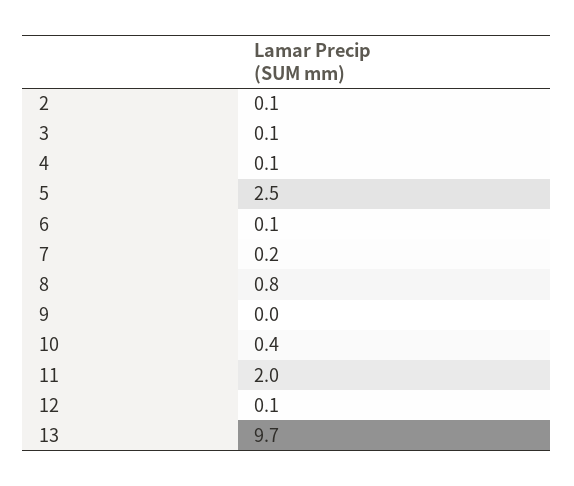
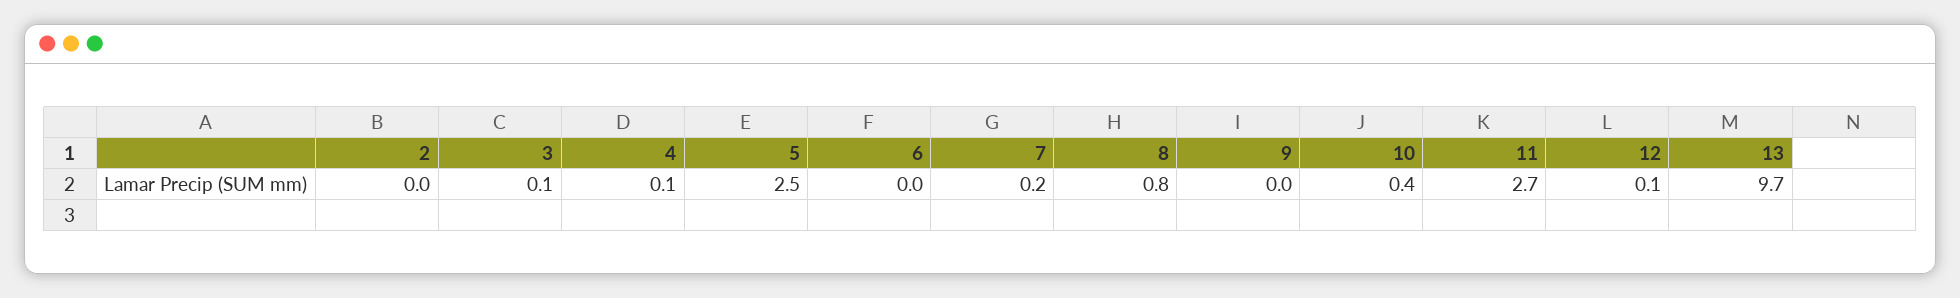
  {
-   "2": 0.1,
+   "2": 0,
    "3": 0.1,
    "4": 0.1,
    "5": 2.5,
-   "6": 0.1,
+   "6": 0,
    "7": 0.2,
    "8": 0.8,
    "9": 0,
    "10": 0.4,
-   "11": 2,
+   "11": 2.7,
    "12": 0.1,
    "13": 9.7
  }

